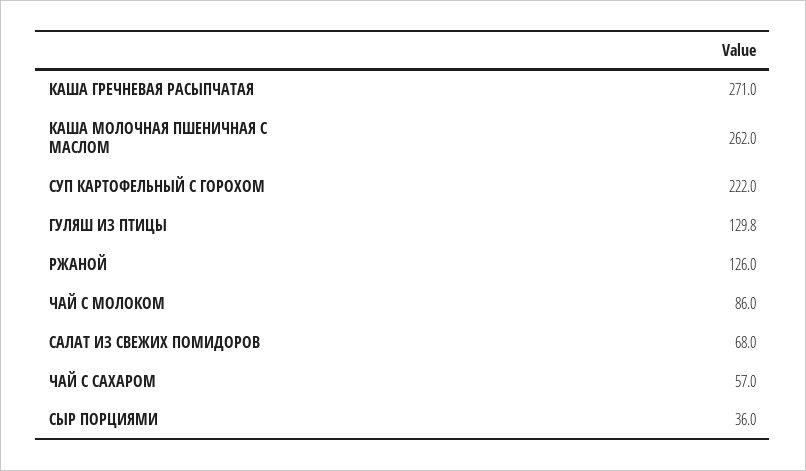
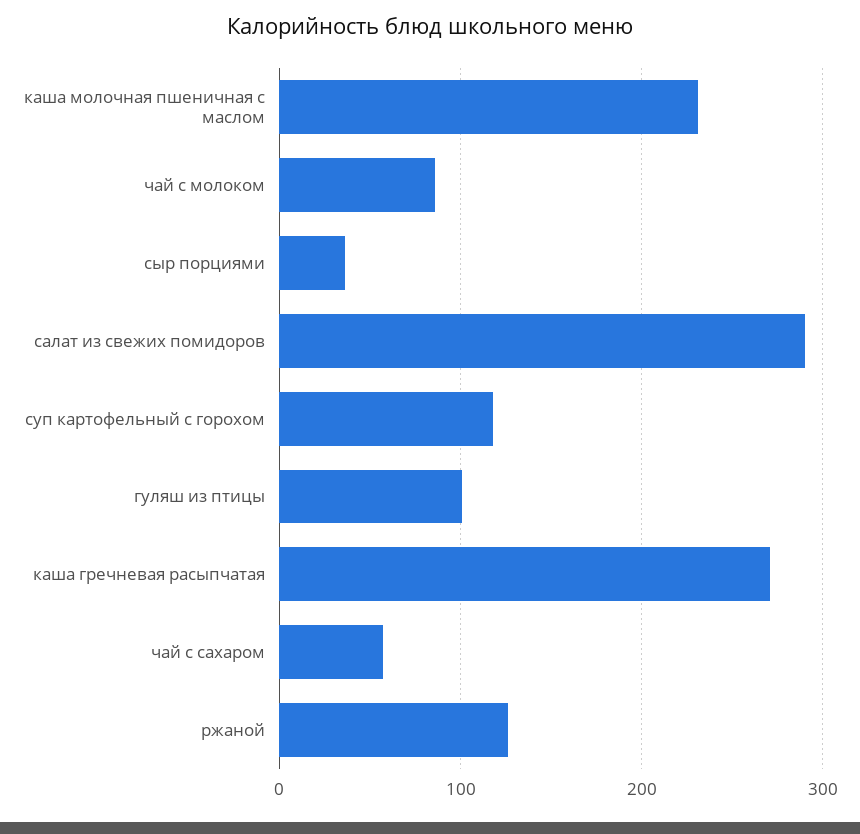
  {
    "КАША ГРЕЧНЕВАЯ РАСЫПЧАТАЯ": 271,
-   "КАША МОЛОЧНАЯ ПШЕНИЧНАЯ С МАСЛОМ": 262,
+   "КАША МОЛОЧНАЯ ПШЕНИЧНАЯ С МАСЛОМ": 230,
-   "СУП КАРТОФЕЛЬНЫЙ С ГОРОХОМ": 222,
+   "СУП КАРТОФЕЛЬНЫЙ С ГОРОХОМ": 120,
-   "ГУЛЯШ ИЗ ПТИЦЫ": 129.8,
+   "ГУЛЯШ ИЗ ПТИЦЫ": 100,
    "РЖАНОЙ": 126,
    "ЧАЙ С МОЛОКОМ": 86,
-   "САЛАТ ИЗ СВЕЖИХ ПОМИДОРОВ": 68,
+   "САЛАТ ИЗ СВЕЖИХ ПОМИДОРОВ": 290,
    "ЧАЙ С САХАРОМ": 57,
    "СЫР ПОРЦИЯМИ": 36
  }

